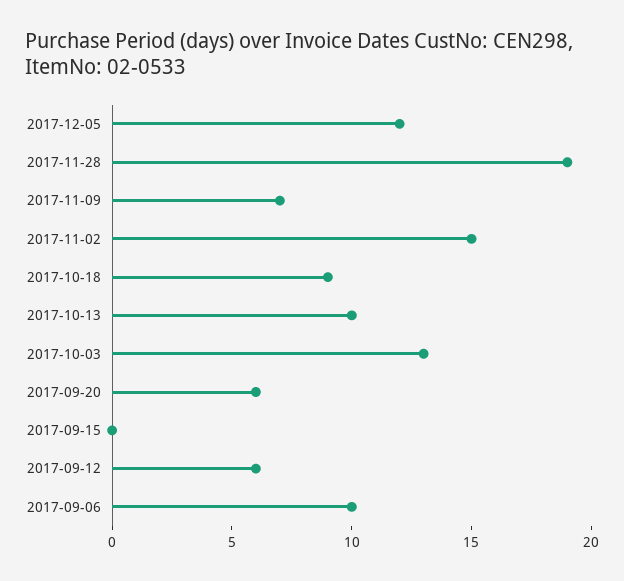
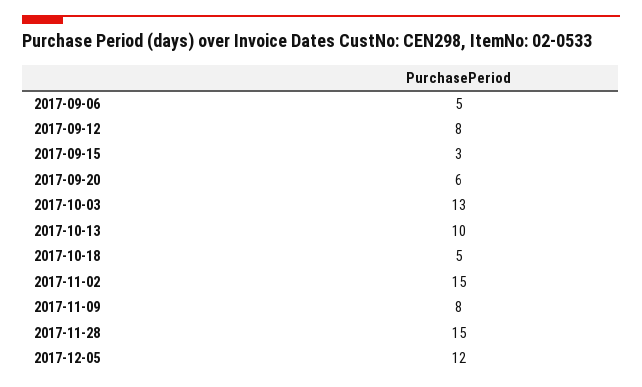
  {
    "2017-12-05": 12,
-   "2017-11-28": 19,
+   "2017-11-28": 15,
-   "2017-11-09": 7,
+   "2017-11-09": 8,
    "2017-11-02": 15,
-   "2017-10-18": 9,
+   "2017-10-18": 5,
    "2017-10-13": 10,
    "2017-10-03": 13,
    "2017-09-20": 6,
-   "2017-09-15": 0,
+   "2017-09-15": 3,
-   "2017-09-12": 6,
+   "2017-09-12": 8,
-   "2017-09-06": 10
+   "2017-09-06": 5
  }

